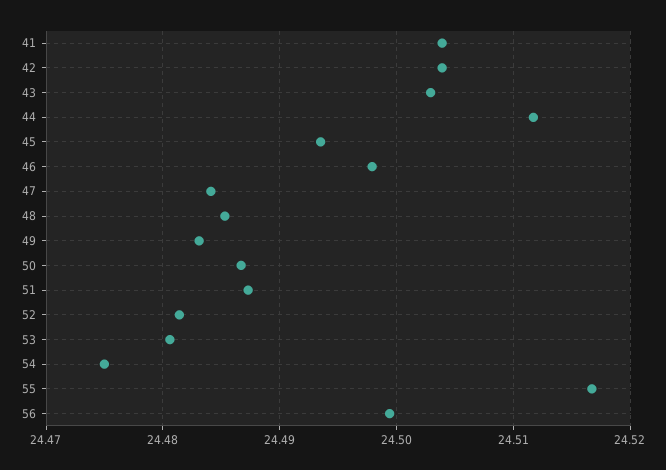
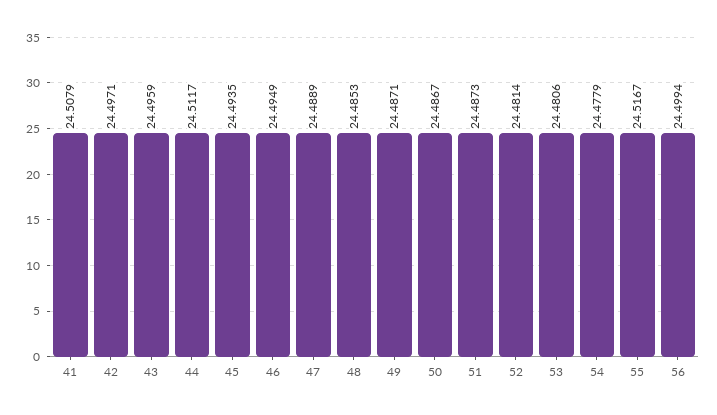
  {
-   "41": 24.504,
+   "41": 24.5079,
-   "42": 24.504,
+   "42": 24.4971,
-   "43": 24.503,
+   "43": 24.4959,
    "44": 24.5117,
    "45": 24.4935,
-   "46": 24.498,
+   "46": 24.4949,
-   "47": 24.484,
+   "47": 24.4889,
    "48": 24.4853,
-   "49": 24.483,
+   "49": 24.4871,
    "50": 24.4867,
    "51": 24.4873,
    "52": 24.4814,
    "53": 24.4806,
-   "54": 24.475,
+   "54": 24.4779,
    "55": 24.5167,
    "56": 24.4994
  }

